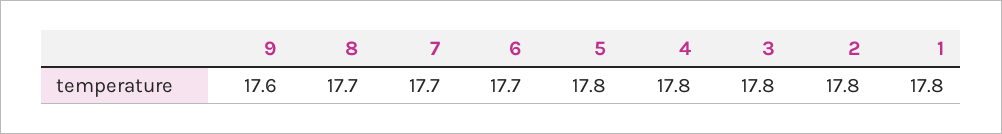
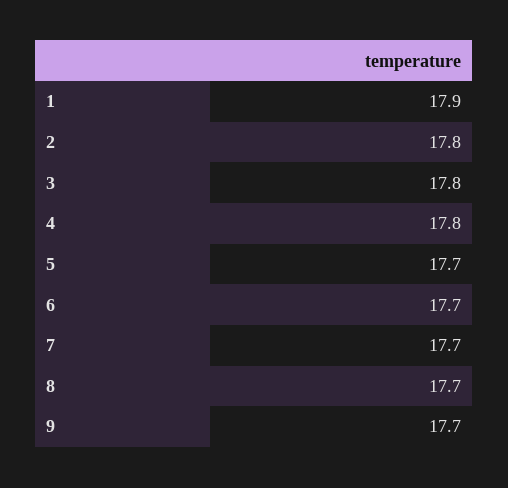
  {
-   "9": 17.6,
+   "9": 17.7,
    "8": 17.7,
    "7": 17.7,
    "6": 17.7,
-   "5": 17.8,
+   "5": 17.7,
    "4": 17.8,
    "3": 17.8,
    "2": 17.8,
-   "1": 17.8
+   "1": 17.9
  }

